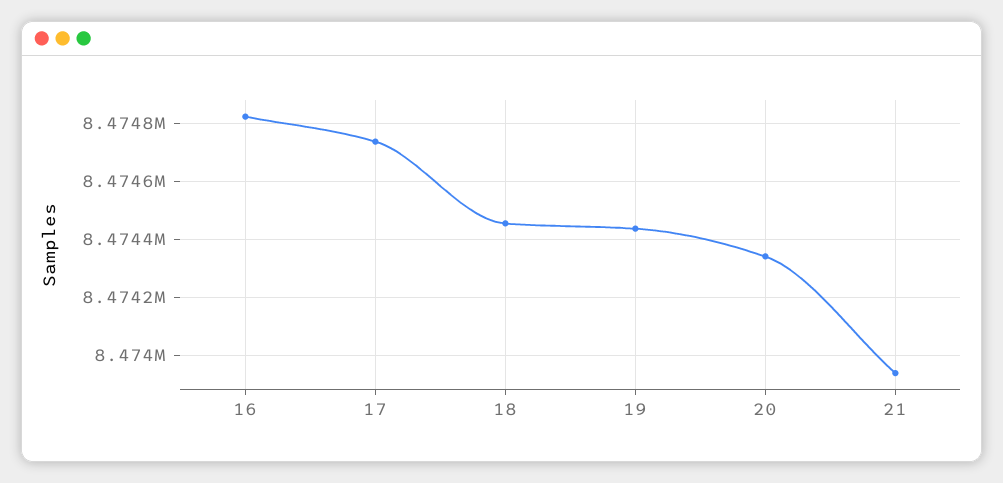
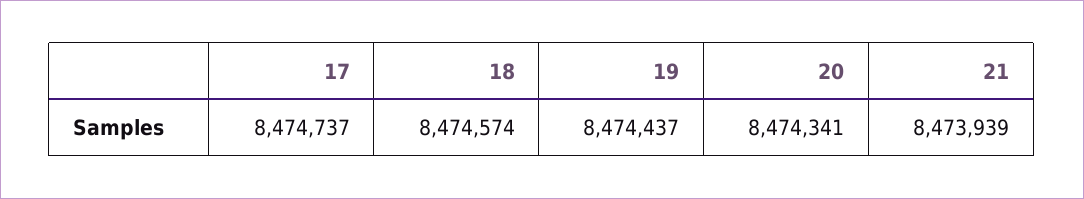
  {
-   "16": 8474825,
    "17": 8474737,
-   "18": 8474450,
+   "18": 8474574,
    "19": 8474437,
    "20": 8474341,
    "21": 8473939
  }

